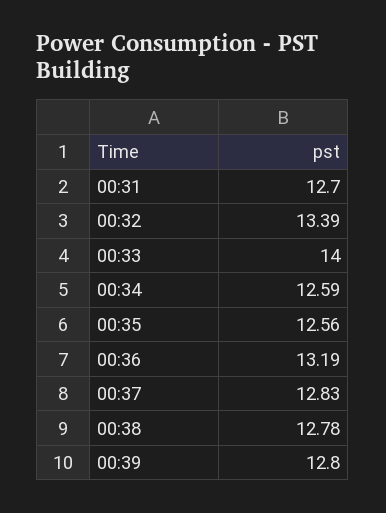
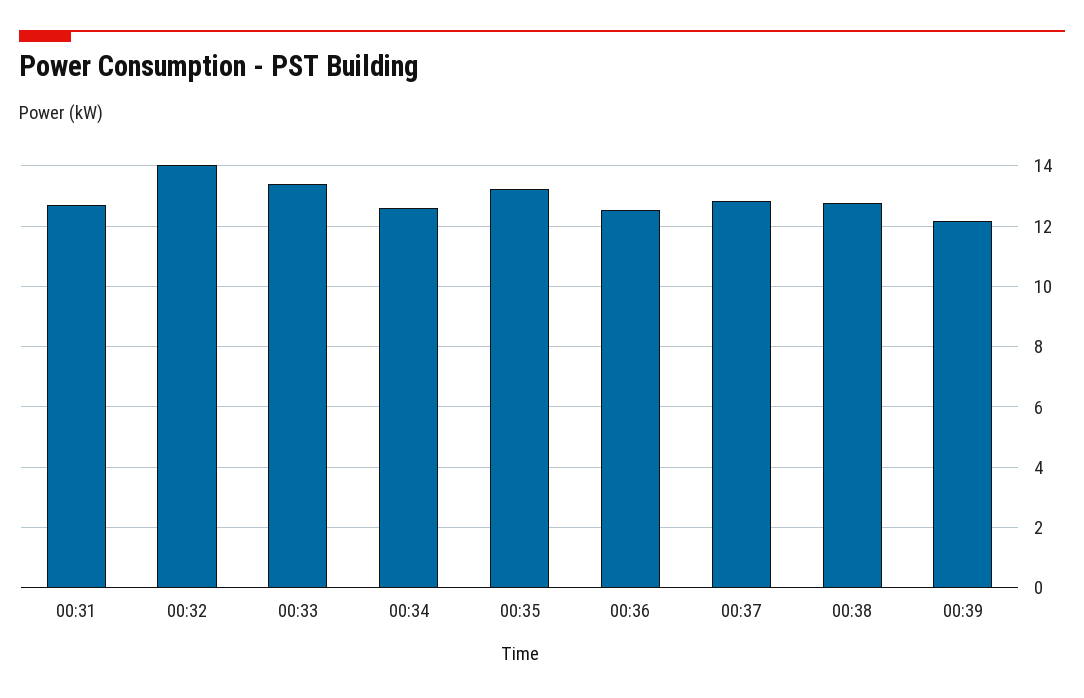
  {
    "00:31": 12.7,
-   "00:32": 13.39,
+   "00:32": 14,
-   "00:33": 14,
+   "00:33": 13.4,
    "00:34": 12.59,
-   "00:35": 12.56,
+   "00:35": 13.2,
-   "00:36": 13.19,
+   "00:36": 12.6,
    "00:37": 12.83,
    "00:38": 12.78,
-   "00:39": 12.8
+   "00:39": 12.2
  }

